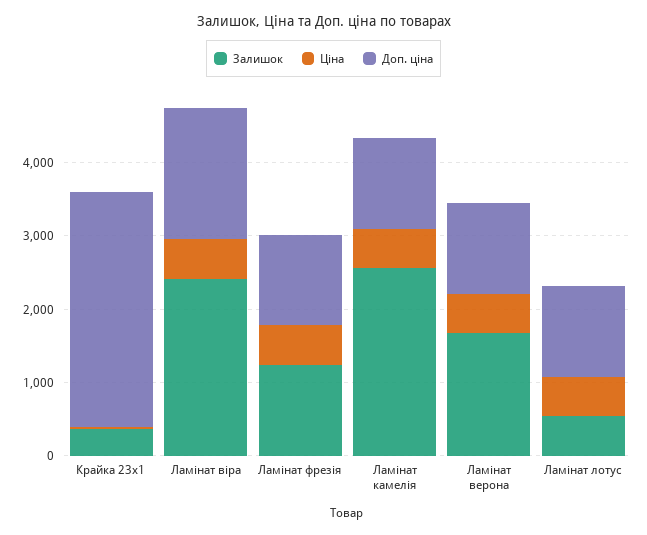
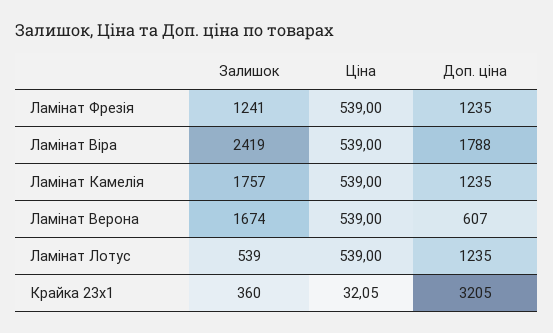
  {
    "Залишок": {
      "Крайка 23x1": 360,
      "Ламінат віра": 2419,
      "Ламінат фрезія": 1241,
-     "Ламінат камелія": 2600,
+     "Ламінат камелія": 1757,
      "Ламінат верона": 1674,
      "Ламінат лотус": 539
    },
    "Ціна": {
      "Крайка 23x1": 32.05,
      "Ламінат віра": 539,
      "Ламінат фрезія": 539,
      "Ламінат камелія": 539,
      "Ламінат верона": 539,
      "Ламінат лотус": 539
    },
    "Доп. ціна": {
      "Крайка 23x1": 3205,
      "Ламінат віра": 1788,
      "Ламінат фрезія": 1235,
      "Ламінат камелія": 1235,
-     "Ламінат верона": 1200,
+     "Ламінат верона": 607,
      "Ламінат лотус": 1235
    }
  }

